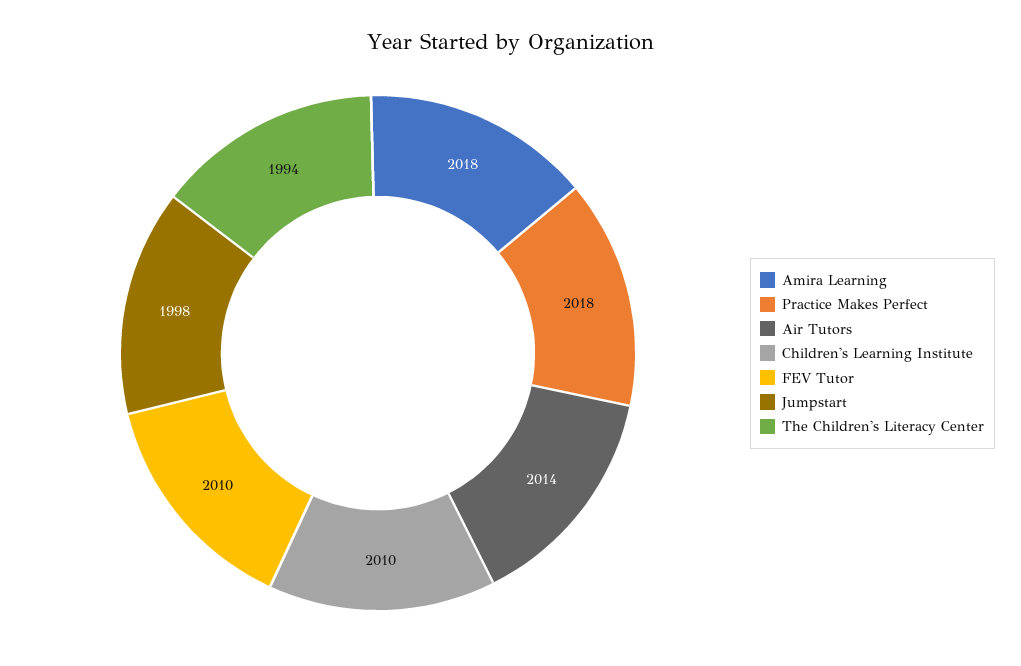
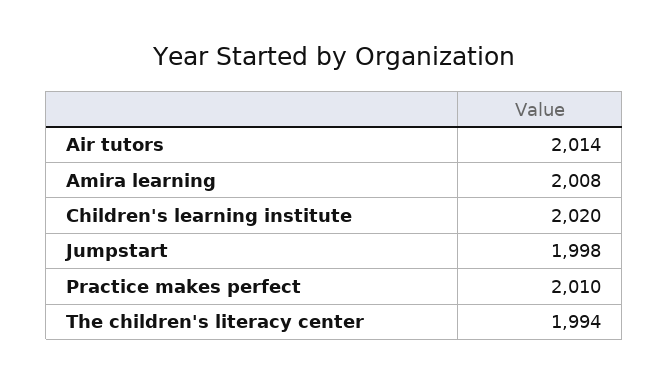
  {
-   "Amira Learning": 2018,
+   "Amira Learning": 2008,
-   "Practice Makes Perfect": 2018,
+   "Practice Makes Perfect": 2010,
    "Air Tutors": 2014,
-   "Children's Learning Institute": 2010,
+   "Children's Learning Institute": 2020,
-   "FEV Tutor": 2010,
    "Jumpstart": 1998,
    "The Children's Literacy Center": 1994
  }

